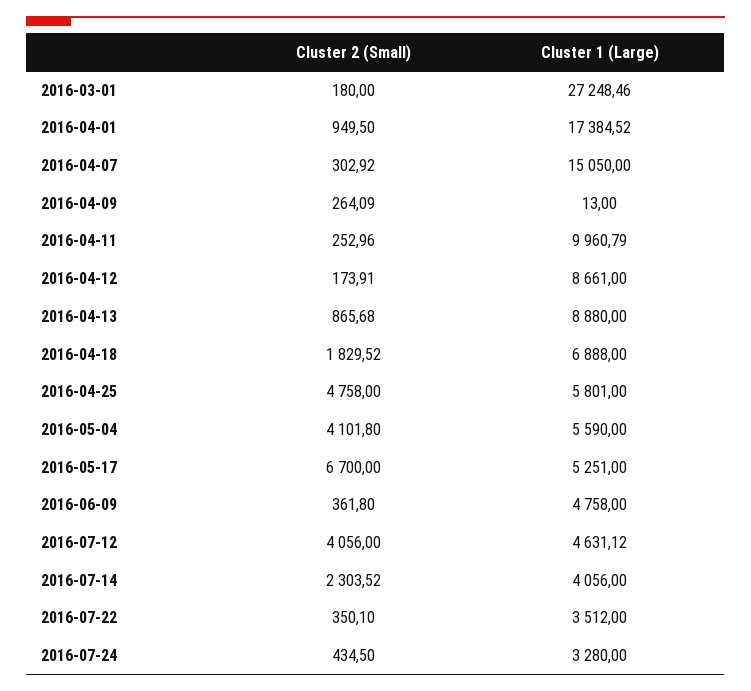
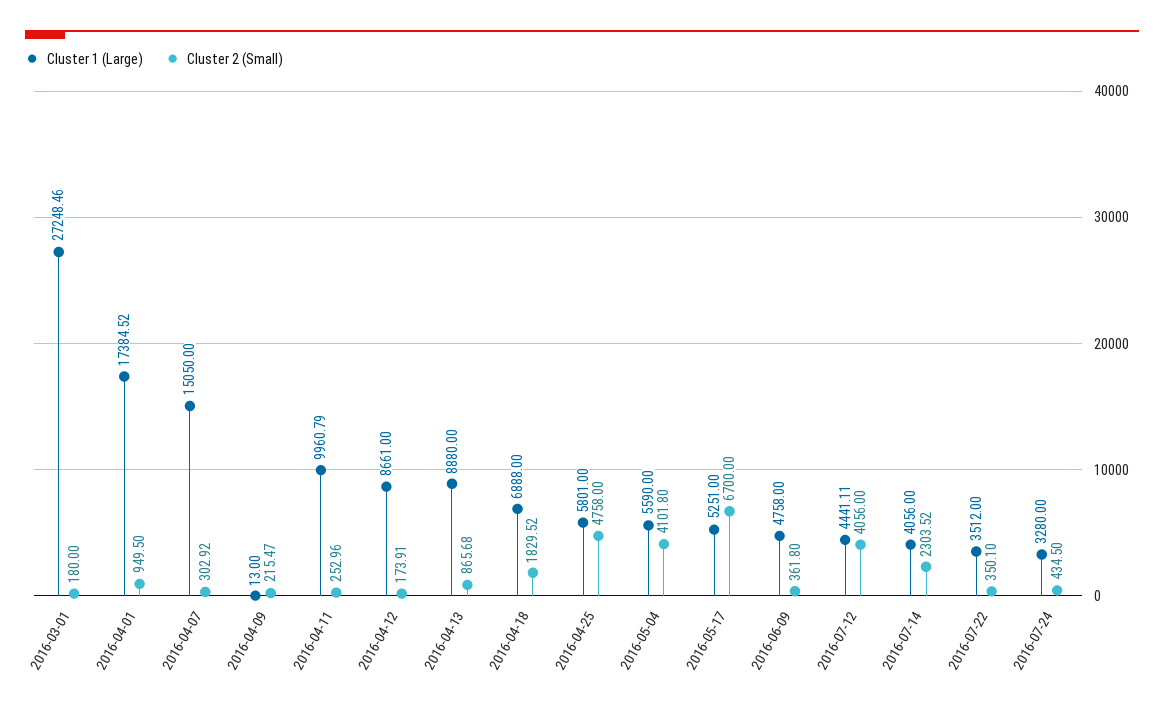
  {
    "Cluster 2 (Small)": {
      "2016-03-01": 180,
      "2016-04-01": 949.5,
      "2016-04-07": 302.92,
-     "2016-04-09": 264.09,
+     "2016-04-09": 215.47,
      "2016-04-11": 252.96,
      "2016-04-12": 173.91,
      "2016-04-13": 865.68,
      "2016-04-18": 1829.52,
      "2016-04-25": 4758,
      "2016-05-04": 4101.8,
      "2016-05-17": 6700,
      "2016-06-09": 361.8,
      "2016-07-12": 4056,
      "2016-07-14": 2303.52,
      "2016-07-22": 350.1,
      "2016-07-24": 434.5
    },
    "Cluster 1 (Large)": {
      "2016-03-01": 27248.46,
      "2016-04-01": 17384.52,
      "2016-04-07": 15050,
      "2016-04-09": 13,
      "2016-04-11": 9960.79,
      "2016-04-12": 8661,
      "2016-04-13": 8880,
      "2016-04-18": 6888,
      "2016-04-25": 5801,
      "2016-05-04": 5590,
      "2016-05-17": 5251,
      "2016-06-09": 4758,
-     "2016-07-12": 4631.12,
+     "2016-07-12": 4441.11,
      "2016-07-14": 4056,
      "2016-07-22": 3512,
      "2016-07-24": 3280
    }
  }

